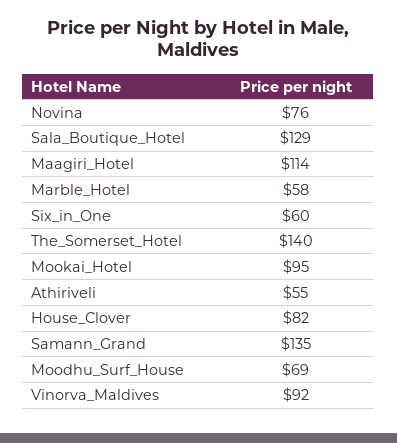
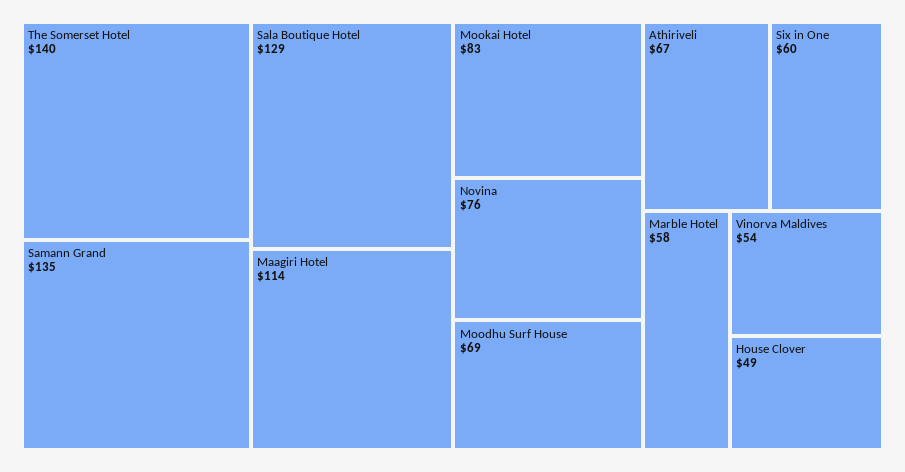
  {
    "Novina": 76,
    "Sala_Boutique_Hotel": 129,
    "Maagiri_Hotel": 114,
    "Marble_Hotel": 58,
    "Six_in_One": 60,
    "The_Somerset_Hotel": 140,
-   "Mookai_Hotel": 95,
+   "Mookai_Hotel": 83,
-   "Athiriveli": 55,
+   "Athiriveli": 67,
-   "House_Clover": 82,
+   "House_Clover": 49,
    "Samann_Grand": 135,
    "Moodhu_Surf_House": 69,
-   "Vinorva_Maldives": 92
+   "Vinorva_Maldives": 54
  }

